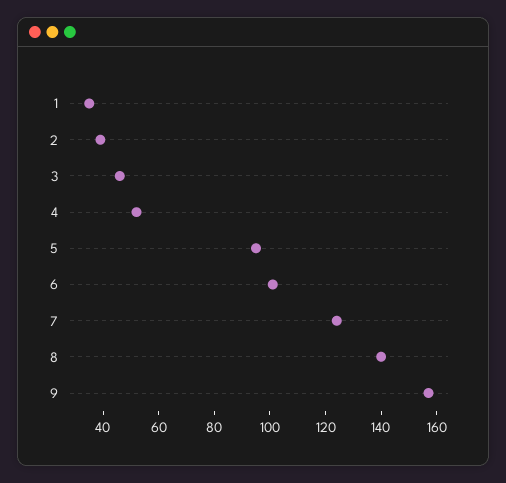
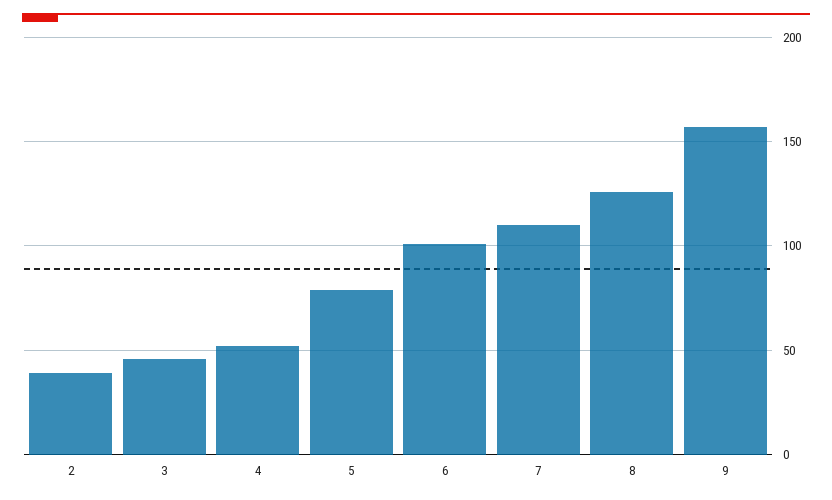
  {
-   "1": 35,
    "2": 40,
    "3": 45,
    "4": 50,
-   "5": 95,
+   "5": 80,
    "6": 100,
-   "7": 125,
+   "7": 110,
-   "8": 140,
+   "8": 125,
    "9": 155
  }

